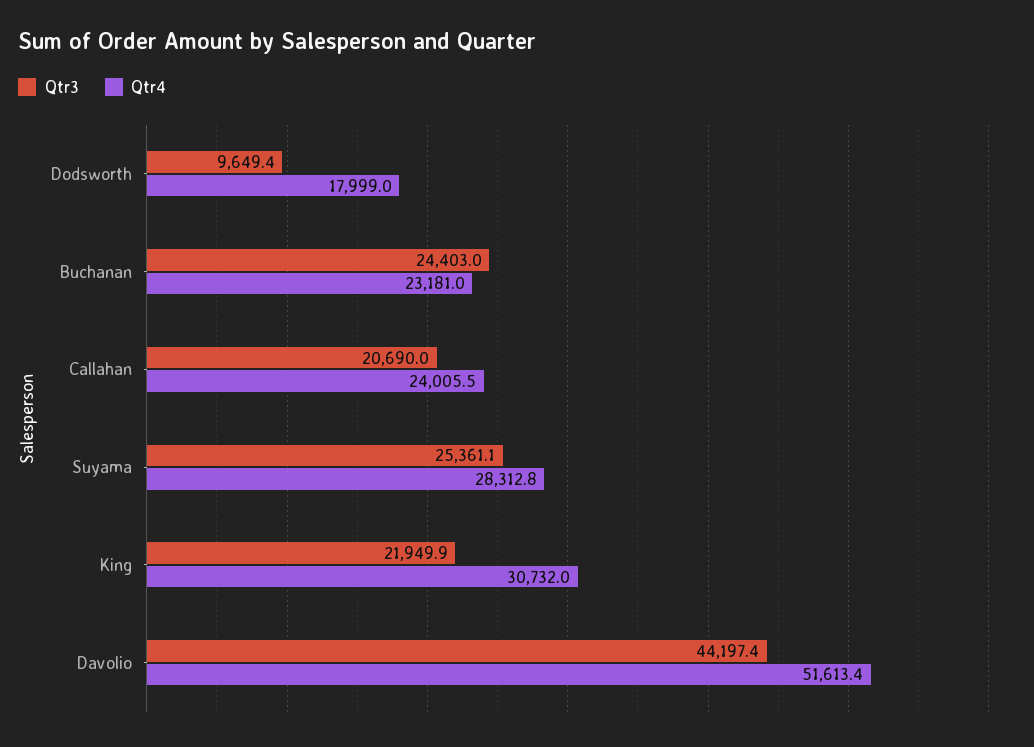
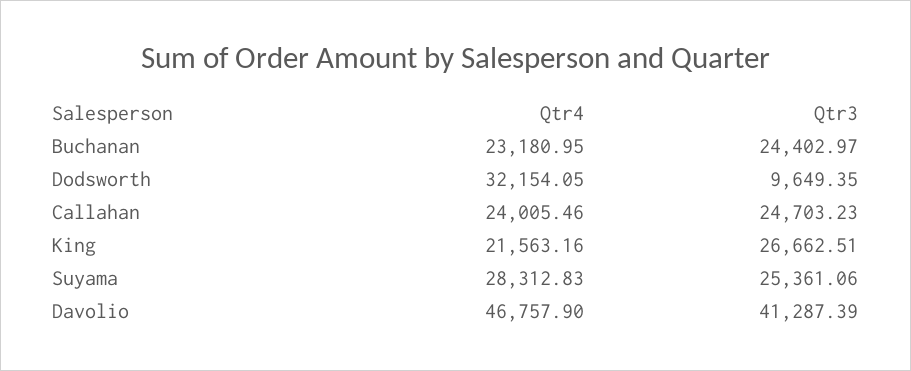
  {
    "Qtr3": {
      "Dodsworth": 9649.35,
      "Buchanan": 24402.97,
-     "Callahan": 20690,
+     "Callahan": 24703.23,
      "Suyama": 25361.06,
-     "King": 21949.9,
+     "King": 26662.51,
-     "Davolio": 44197.4
+     "Davolio": 41287.39
    },
    "Qtr4": {
-     "Dodsworth": 17999,
+     "Dodsworth": 32154.05,
      "Buchanan": 23180.95,
      "Callahan": 24005.46,
      "Suyama": 28312.83,
-     "King": 30732,
+     "King": 21563.16,
-     "Davolio": 51613.4
+     "Davolio": 46757.9
    }
  }

